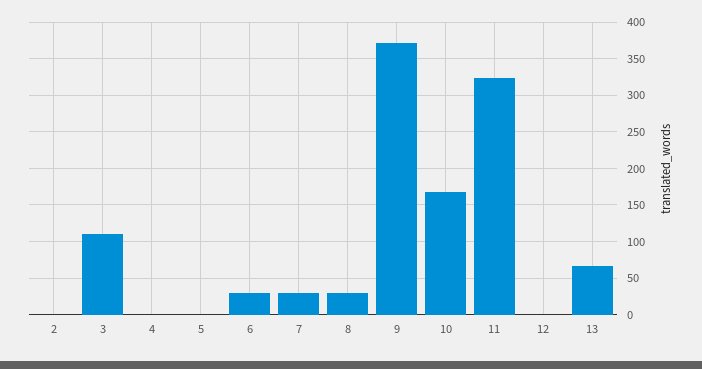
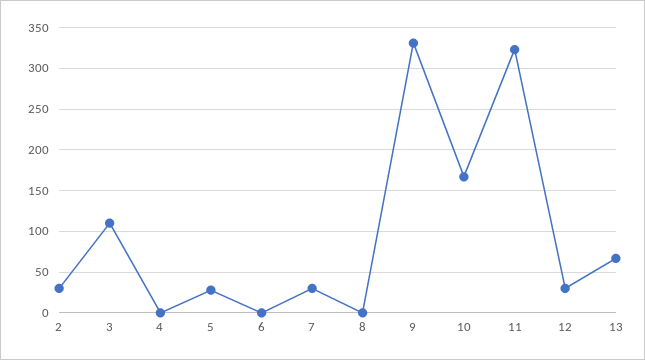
  {
-   "2": 0,
+   "2": 30,
    "3": 110,
    "4": 0,
-   "5": 0,
+   "5": 30,
-   "6": 30,
+   "6": 0,
    "7": 30,
-   "8": 30,
+   "8": 0,
-   "9": 370,
+   "9": 330,
    "10": 170,
    "11": 320,
-   "12": 0,
+   "12": 30,
    "13": 70
  }

